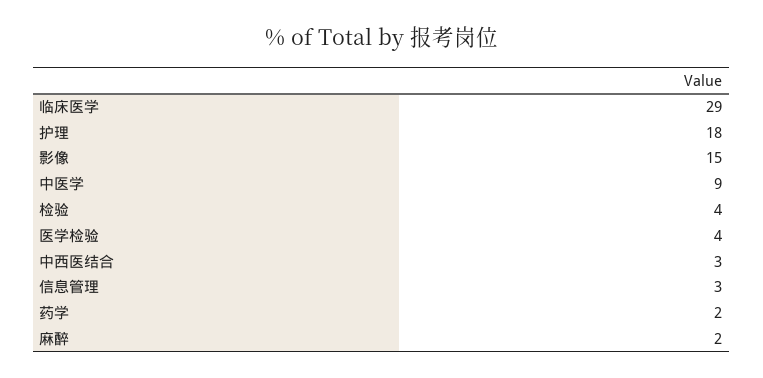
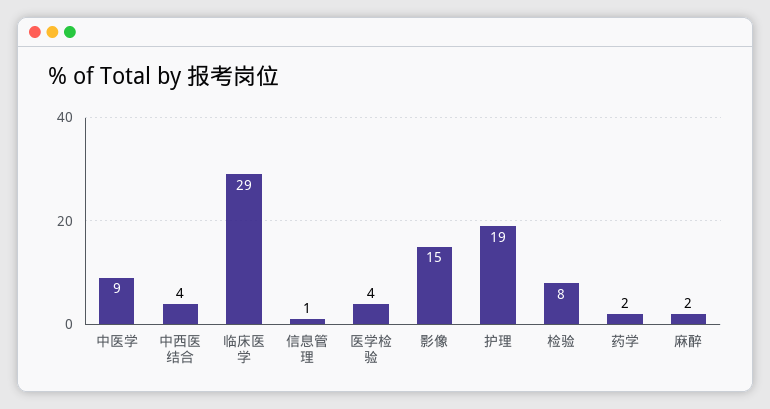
  {
    "临床医学": 29,
-   "护理": 18,
+   "护理": 19,
    "影像": 15,
    "中医学": 9,
-   "检验": 4,
+   "检验": 8,
    "医学检验": 4,
-   "中西医结合": 3,
+   "中西医结合": 4,
-   "信息管理": 3,
+   "信息管理": 1,
    "药学": 2,
    "麻醉": 2
  }

